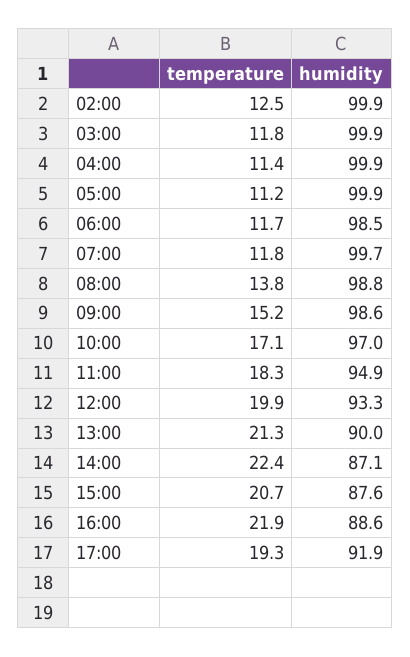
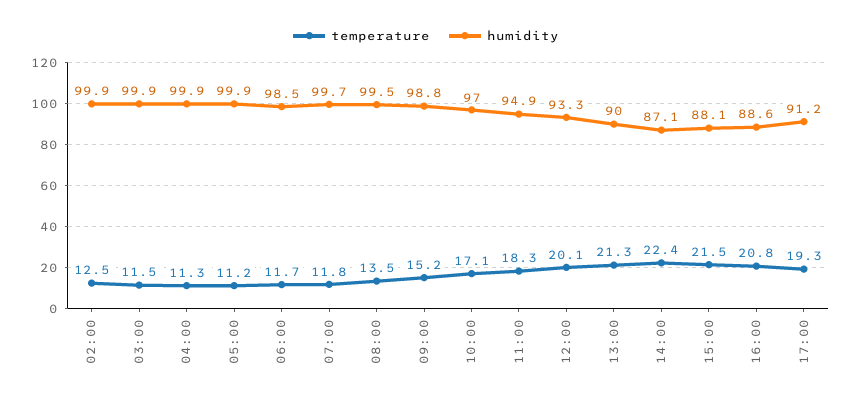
  {
    "temperature": {
      "02:00": 12.5,
-     "03:00": 11.8,
+     "03:00": 11.5,
-     "04:00": 11.4,
+     "04:00": 11.3,
      "05:00": 11.2,
      "06:00": 11.7,
      "07:00": 11.8,
-     "08:00": 13.8,
+     "08:00": 13.5,
      "09:00": 15.2,
      "10:00": 17.1,
      "11:00": 18.3,
-     "12:00": 19.9,
+     "12:00": 20.1,
      "13:00": 21.3,
      "14:00": 22.4,
-     "15:00": 20.7,
+     "15:00": 21.5,
-     "16:00": 21.9,
+     "16:00": 20.8,
      "17:00": 19.3
    },
    "humidity": {
      "02:00": 99.9,
      "03:00": 99.9,
      "04:00": 99.9,
      "05:00": 99.9,
      "06:00": 98.5,
      "07:00": 99.7,
-     "08:00": 98.8,
+     "08:00": 99.5,
-     "09:00": 98.6,
+     "09:00": 98.8,
      "10:00": 97,
      "11:00": 94.9,
      "12:00": 93.3,
      "13:00": 90,
      "14:00": 87.1,
-     "15:00": 87.6,
+     "15:00": 88.1,
      "16:00": 88.6,
-     "17:00": 91.9
+     "17:00": 91.2
    }
  }

